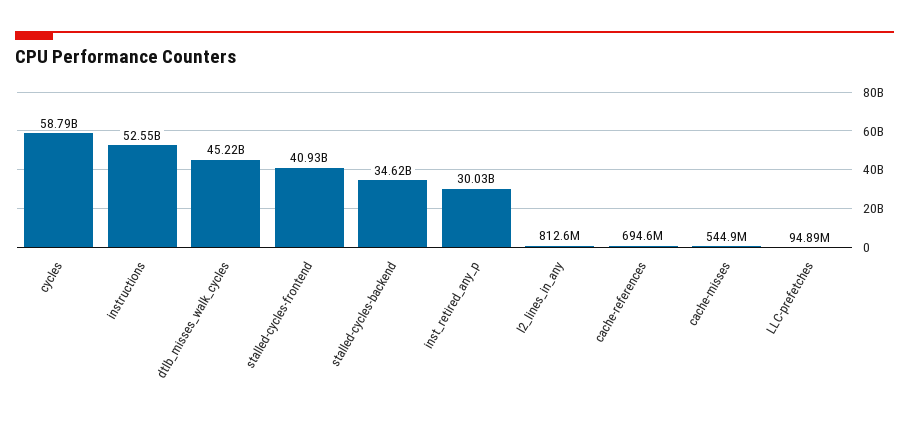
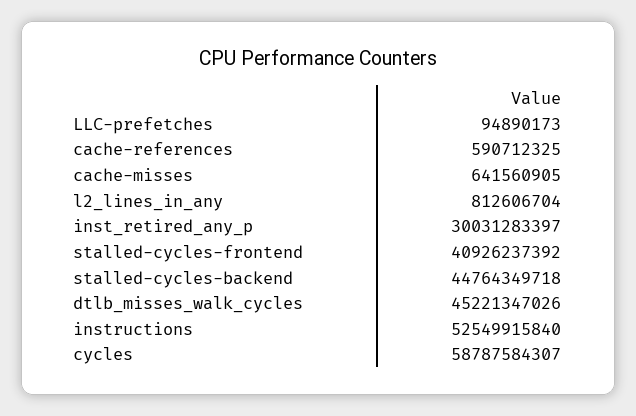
  {
    "cycles": 58787584307,
    "instructions": 52549915840,
    "dtlb_misses_walk_cycles": 45221347026,
    "stalled-cycles-frontend": 40926237392,
-   "stalled-cycles-backend": 34620000000,
+   "stalled-cycles-backend": 44764349718,
    "inst_retired_any_p": 30031283397,
    "l2_lines_in_any": 812606704,
-   "cache-references": 694600000,
+   "cache-references": 590712325,
-   "cache-misses": 544900000,
+   "cache-misses": 641560905,
    "LLC-prefetches": 94890173
  }

